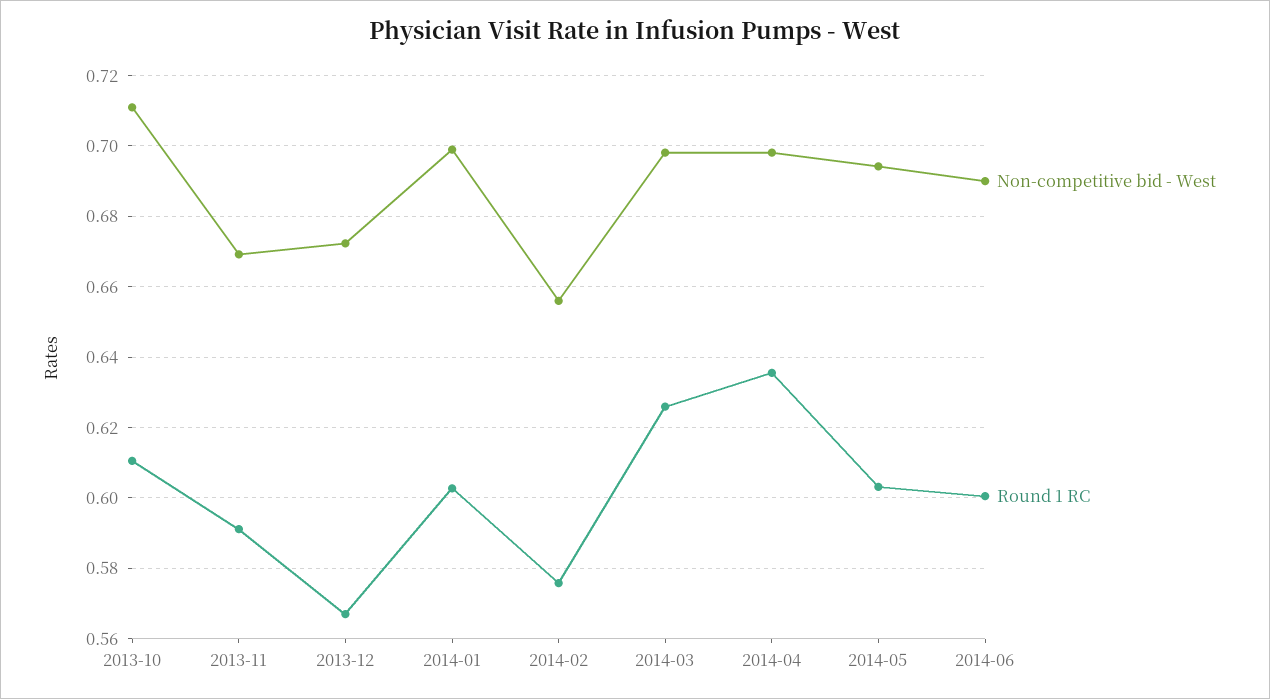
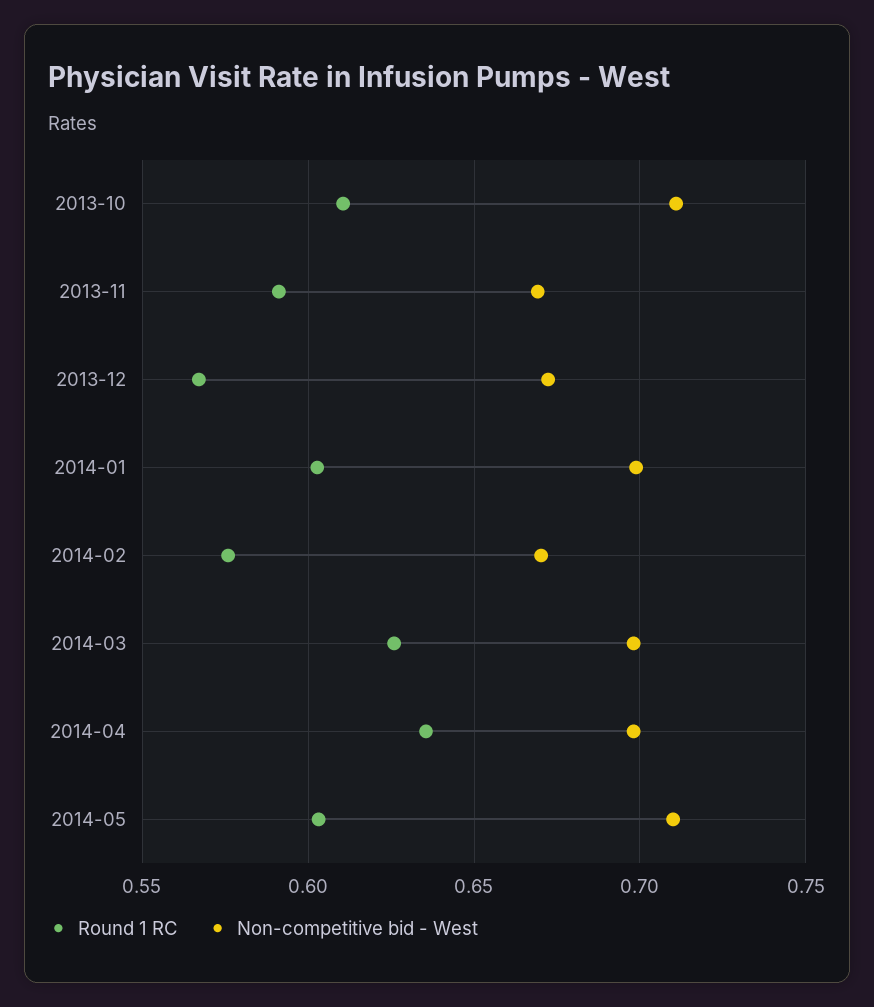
  {
    "Non-competitive bid - West": {
      "2013-10": 0.71,
      "2013-11": 0.67,
      "2013-12": 0.672,
      "2014-01": 0.698,
-     "2014-02": 0.656,
+     "2014-02": 0.67,
      "2014-03": 0.698,
      "2014-04": 0.698,
-     "2014-05": 0.694,
+     "2014-05": 0.71
-     "2014-06": 0.69
    },
    "Round 1 RC": {
      "2013-10": 0.61,
      "2013-11": 0.592,
      "2013-12": 0.568,
      "2014-01": 0.602,
      "2014-02": 0.576,
      "2014-03": 0.626,
      "2014-04": 0.636,
-     "2014-05": 0.604,
+     "2014-05": 0.604
-     "2014-06": 0.6
    }
  }

